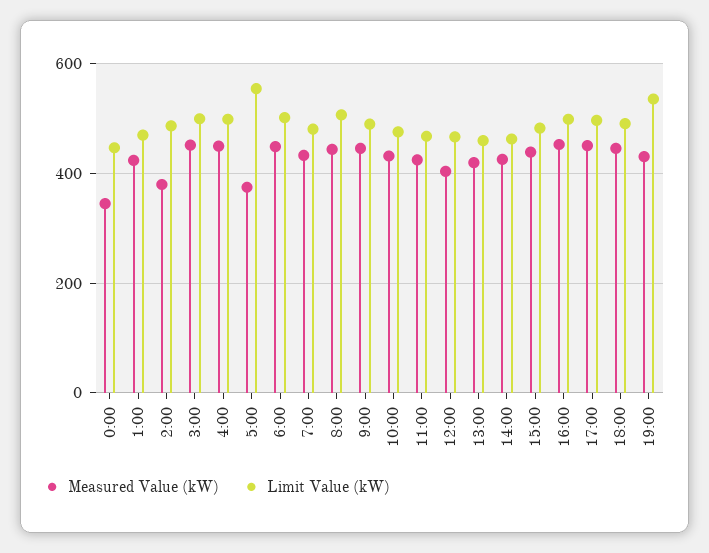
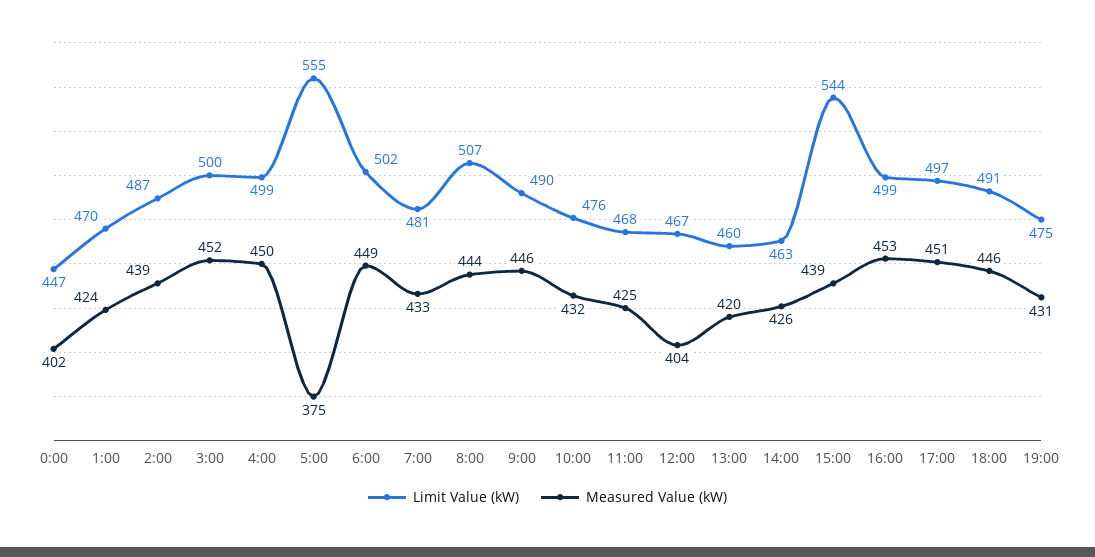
  {
    "Measured Value (kW)": {
-     "0:00": 340,
+     "0:00": 402,
      "1:00": 424,
-     "2:00": 380,
+     "2:00": 439,
      "3:00": 452,
      "4:00": 450,
      "5:00": 375,
      "6:00": 449,
      "7:00": 433,
      "8:00": 444,
      "9:00": 446,
      "10:00": 432,
      "11:00": 425,
      "12:00": 404,
      "13:00": 420,
      "14:00": 426,
      "15:00": 439,
      "16:00": 453,
      "17:00": 451,
      "18:00": 446,
      "19:00": 431
    },
    "Limit Value (kW)": {
      "0:00": 447,
      "1:00": 470,
      "2:00": 487,
      "3:00": 500,
      "4:00": 499,
      "5:00": 555,
      "6:00": 502,
      "7:00": 481,
      "8:00": 507,
      "9:00": 490,
      "10:00": 476,
      "11:00": 468,
      "12:00": 467,
      "13:00": 460,
      "14:00": 463,
-     "15:00": 480,
+     "15:00": 544,
      "16:00": 499,
      "17:00": 497,
      "18:00": 491,
-     "19:00": 540
+     "19:00": 475
    }
  }

